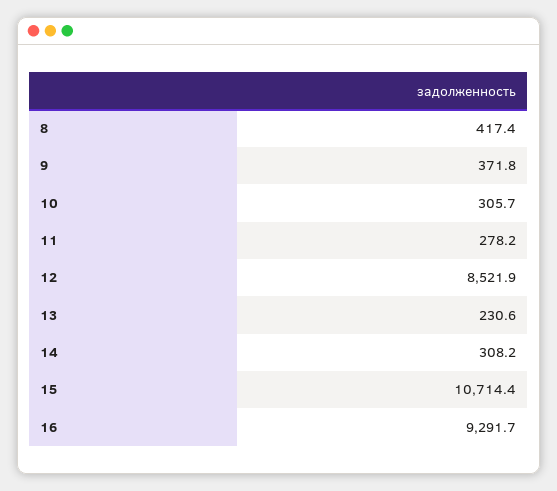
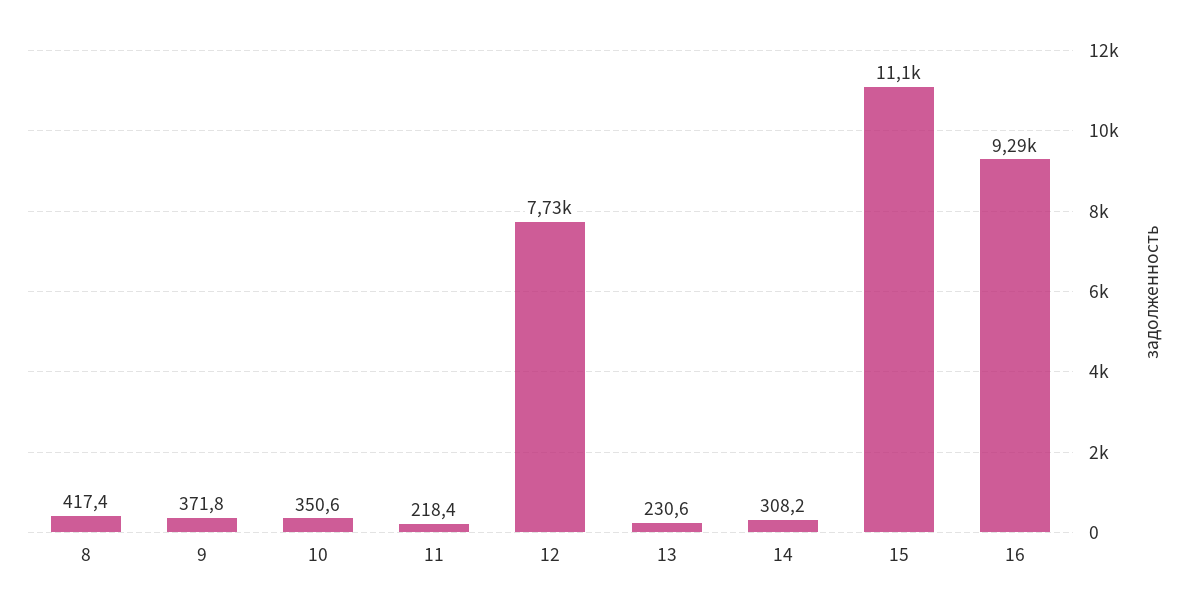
  {
    "8": 417.4,
    "9": 371.8,
-   "10": 305.7,
+   "10": 350.6,
-   "11": 278.2,
+   "11": 218.4,
-   "12": 8521.9,
+   "12": 7730,
    "13": 230.6,
    "14": 308.2,
-   "15": 10714.4,
+   "15": 11100,
    "16": 9291.7
  }

